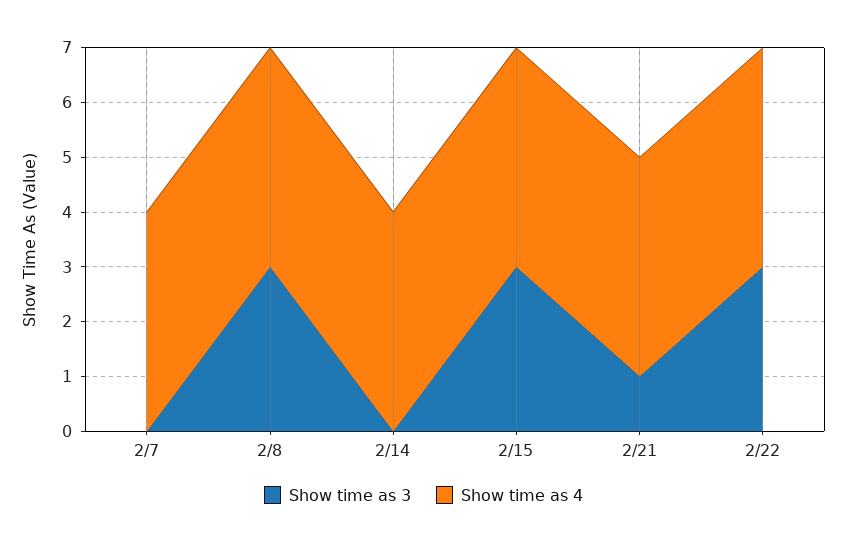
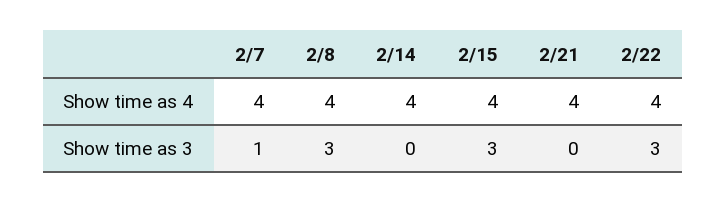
  {
    "Show time as 3": {
-     "2/7": 0,
+     "2/7": 1,
      "2/8": 3,
      "2/14": 0,
      "2/15": 3,
-     "2/21": 1,
+     "2/21": 0,
      "2/22": 3
    },
    "Show time as 4": {
      "2/7": 4,
      "2/8": 4,
      "2/14": 4,
      "2/15": 4,
      "2/21": 4,
      "2/22": 4
    }
  }

